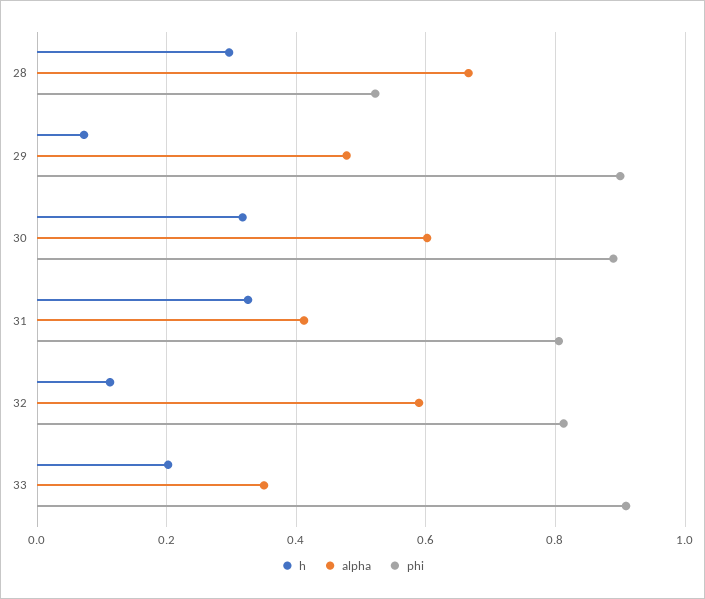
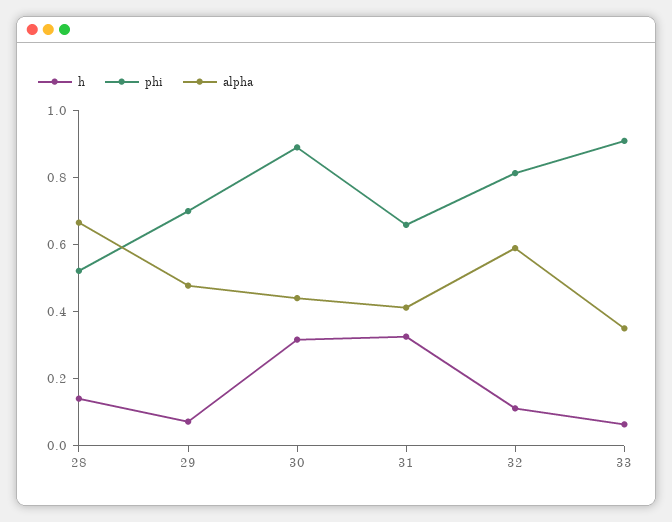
  {
    "h": {
-     "28": 0.3,
+     "28": 0.15,
      "29": 0.08,
      "30": 0.32,
      "31": 0.32,
      "32": 0.12,
-     "33": 0.2
+     "33": 0.05
    },
    "alpha": {
      "28": 0.66,
      "29": 0.48,
-     "30": 0.6,
+     "30": 0.45,
      "31": 0.42,
      "32": 0.58,
      "33": 0.36
    },
    "phi": {
      "28": 0.52,
-     "29": 0.9,
+     "29": 0.7,
      "30": 0.88,
-     "31": 0.8,
+     "31": 0.65,
      "32": 0.82,
      "33": 0.9
    }
  }

